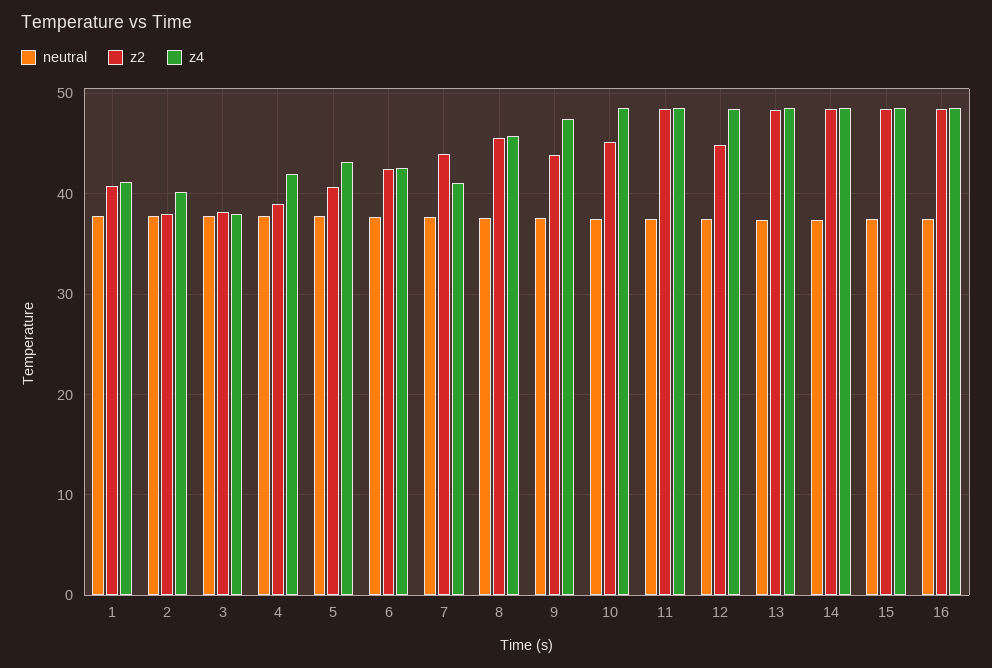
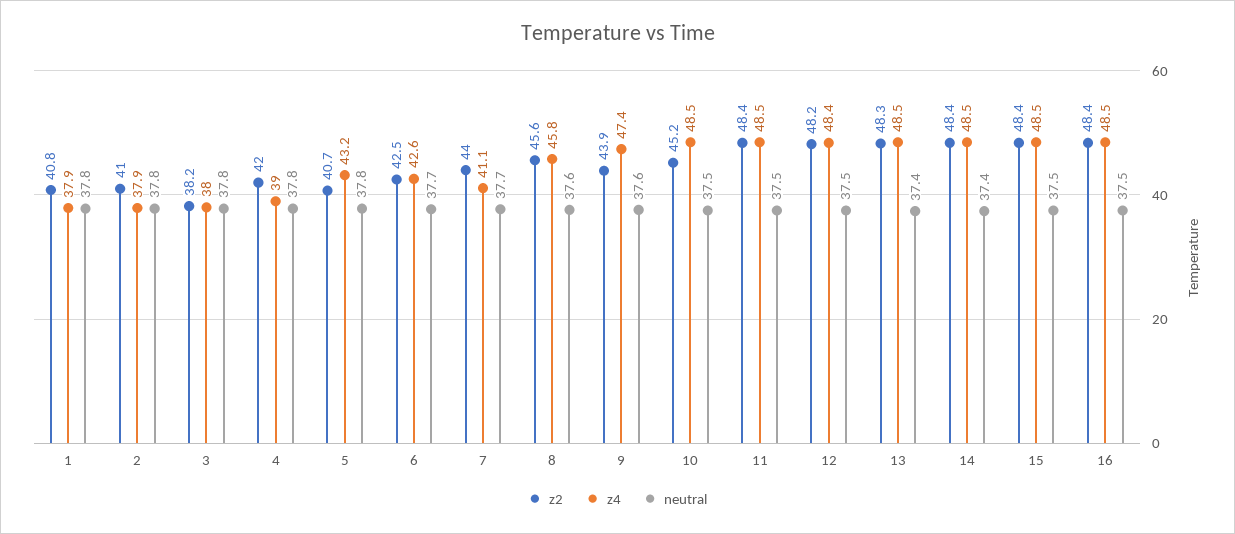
  {
    "neutral": {
      "1": 37.8,
      "2": 37.8,
      "3": 37.8,
      "4": 37.8,
      "5": 37.8,
      "6": 37.7,
      "7": 37.7,
      "8": 37.6,
      "9": 37.6,
      "10": 37.5,
      "11": 37.5,
      "12": 37.5,
      "13": 37.4,
      "14": 37.4,
      "15": 37.5,
      "16": 37.5
    },
    "z2": {
      "1": 40.8,
-     "2": 38,
+     "2": 41,
      "3": 38.2,
-     "4": 39,
+     "4": 42,
      "5": 40.7,
      "6": 42.5,
      "7": 44,
      "8": 45.6,
      "9": 43.9,
      "10": 45.2,
      "11": 48.4,
-     "12": 45,
+     "12": 48.2,
      "13": 48.3,
      "14": 48.4,
      "15": 48.4,
      "16": 48.4
    },
    "z4": {
-     "1": 41,
+     "1": 37.9,
-     "2": 40,
+     "2": 37.9,
      "3": 38,
-     "4": 42,
+     "4": 39,
      "5": 43.2,
      "6": 42.6,
      "7": 41.1,
      "8": 45.8,
      "9": 47.4,
      "10": 48.5,
      "11": 48.5,
      "12": 48.4,
      "13": 48.5,
      "14": 48.5,
      "15": 48.5,
      "16": 48.5
    }
  }

